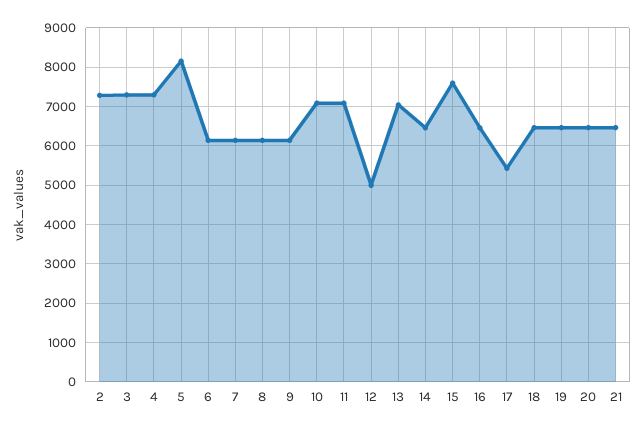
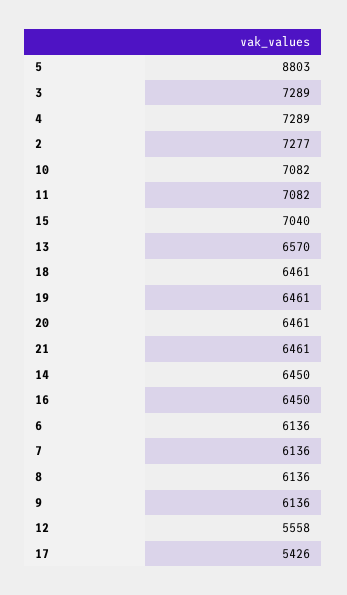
  {
    "2": 7277,
    "3": 7289,
    "4": 7289,
-   "5": 8200,
+   "5": 8803,
    "6": 6136,
    "7": 6136,
    "8": 6136,
    "9": 6136,
    "10": 7082,
    "11": 7082,
-   "12": 5000,
+   "12": 5558,
-   "13": 7000,
+   "13": 6570,
    "14": 6450,
-   "15": 7600,
+   "15": 7040,
    "16": 6450,
    "17": 5426,
    "18": 6461,
    "19": 6461,
    "20": 6461,
    "21": 6461
  }

